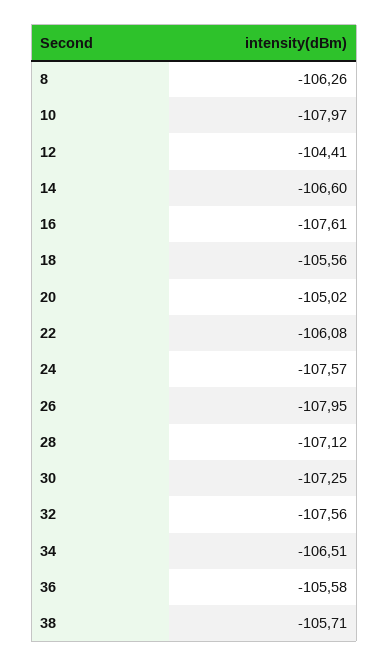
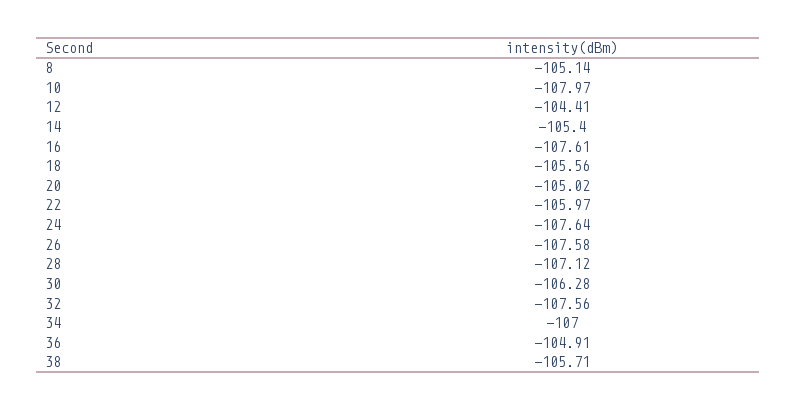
  {
-   "8": -106.26,
+   "8": -105.14,
    "10": -107.97,
    "12": -104.41,
-   "14": -106.6,
+   "14": -105.4,
    "16": -107.61,
    "18": -105.56,
    "20": -105.02,
-   "22": -106.08,
+   "22": -105.97,
-   "24": -107.57,
+   "24": -107.64,
-   "26": -107.95,
+   "26": -107.58,
    "28": -107.12,
-   "30": -107.25,
+   "30": -106.28,
    "32": -107.56,
-   "34": -106.51,
+   "34": -107,
-   "36": -105.58,
+   "36": -104.91,
    "38": -105.71
  }

